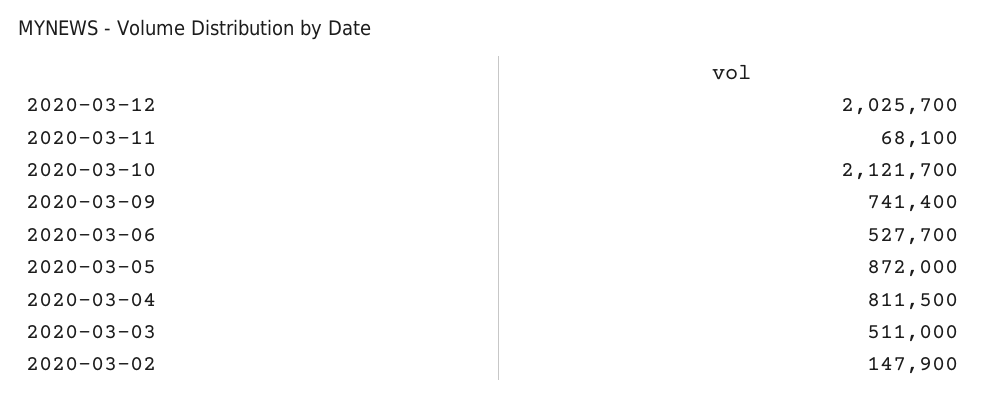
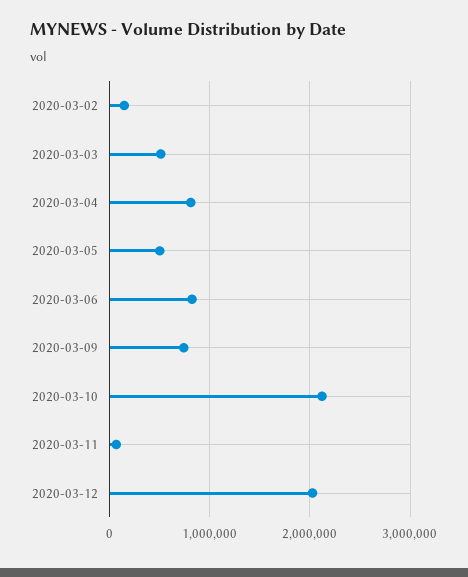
  {
    "2020-03-12": 2025700,
    "2020-03-11": 68100,
    "2020-03-10": 2121700,
    "2020-03-09": 741400,
-   "2020-03-06": 527700,
+   "2020-03-06": 800000,
-   "2020-03-05": 872000,
+   "2020-03-05": 500000,
    "2020-03-04": 811500,
    "2020-03-03": 511000,
    "2020-03-02": 147900
  }

